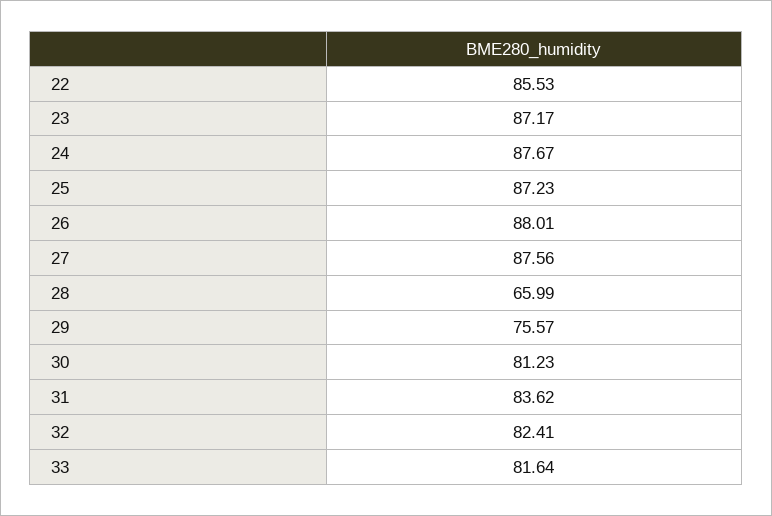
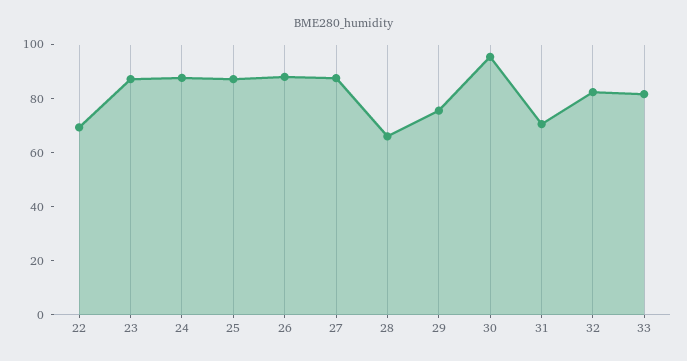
  {
-   "22": 85.53,
+   "22": 70,
    "23": 87.17,
    "24": 87.67,
    "25": 87.23,
    "26": 88.01,
    "27": 87.56,
    "28": 65.99,
    "29": 75.57,
-   "30": 81.23,
+   "30": 95,
-   "31": 83.62,
+   "31": 70,
    "32": 82.41,
    "33": 81.64
  }

